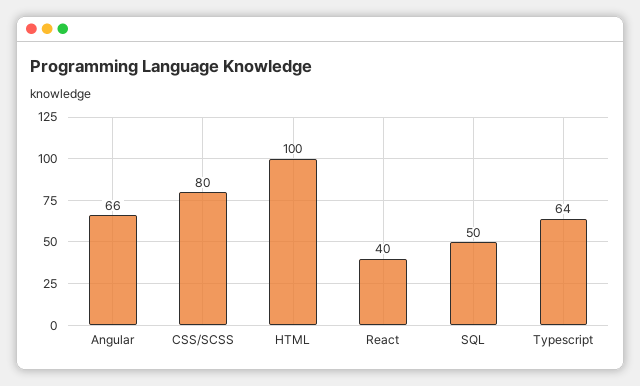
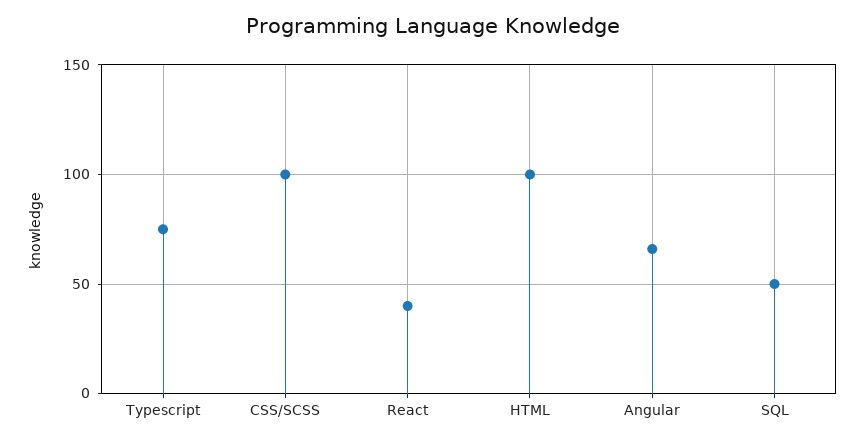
  {
    "Angular": 66,
-   "CSS/SCSS": 80,
+   "CSS/SCSS": 100,
    "HTML": 100,
    "React": 40,
    "SQL": 50,
-   "Typescript": 64
+   "Typescript": 75
  }

